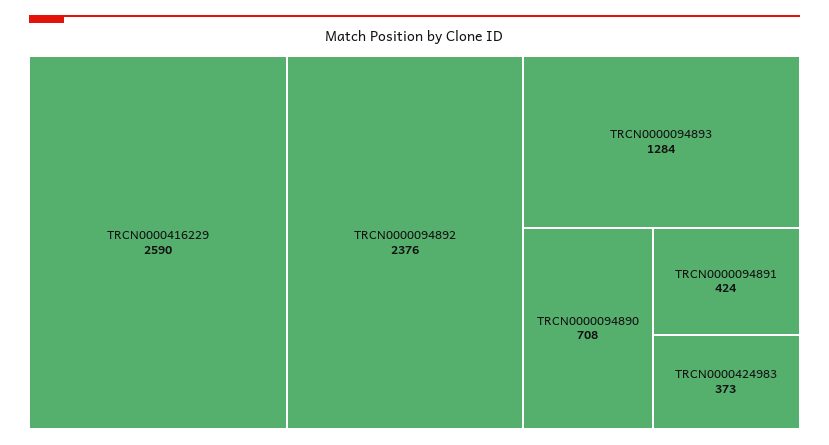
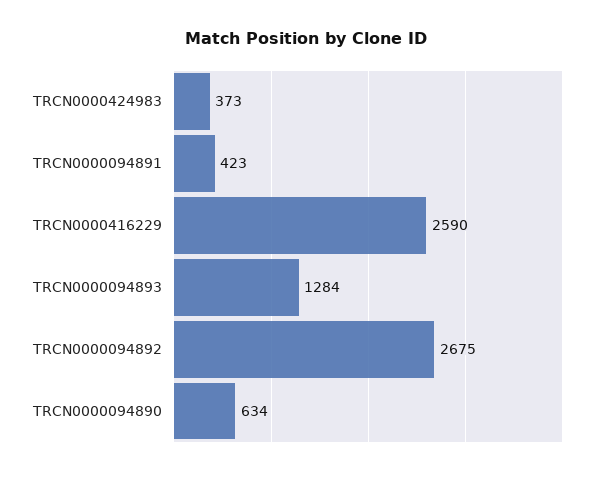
  {
    "TRCN0000416229": 2590,
-   "TRCN0000094892": 2376,
+   "TRCN0000094892": 2675,
    "TRCN0000094893": 1284,
-   "TRCN0000094890": 708,
+   "TRCN0000094890": 634,
-   "TRCN0000094891": 424,
+   "TRCN0000094891": 423,
    "TRCN0000424983": 373
  }

